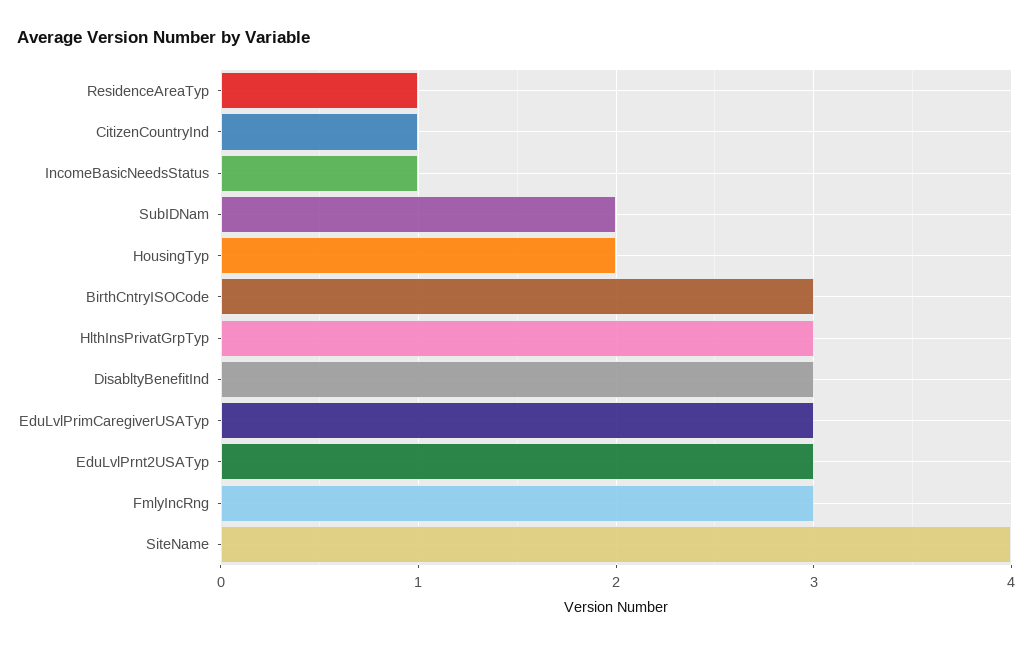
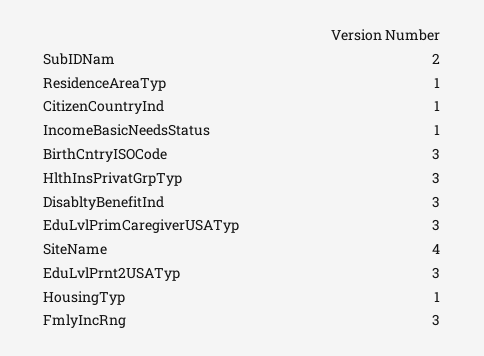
  {
    "ResidenceAreaTyp": 1,
    "CitizenCountryInd": 1,
    "IncomeBasicNeedsStatus": 1,
    "SubIDNam": 2,
-   "HousingTyp": 2,
+   "HousingTyp": 1,
    "BirthCntryISOCode": 3,
    "HlthInsPrivatGrpTyp": 3,
    "DisabltyBenefitInd": 3,
    "EduLvlPrimCaregiverUSATyp": 3,
    "EduLvlPrnt2USATyp": 3,
    "FmlyIncRng": 3,
    "SiteName": 4
  }

